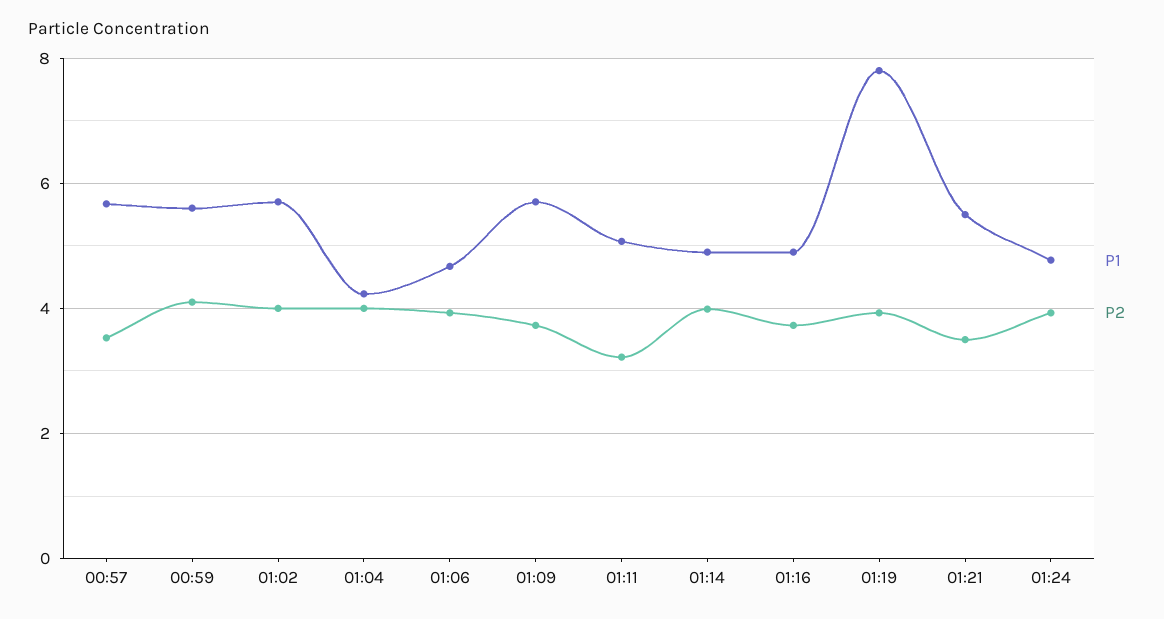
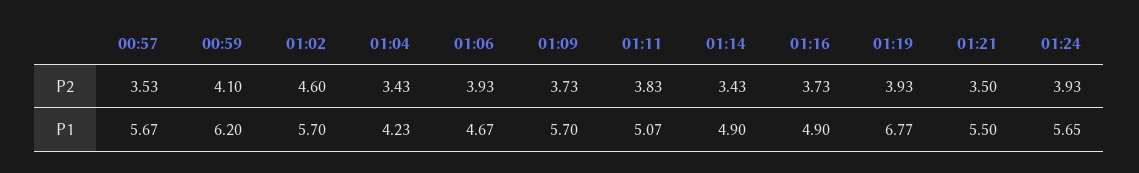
  {
    "P1": {
      "00:57": 5.67,
-     "00:59": 5.6,
+     "00:59": 6.2,
      "01:02": 5.7,
      "01:04": 4.23,
      "01:06": 4.67,
      "01:09": 5.7,
      "01:11": 5.07,
      "01:14": 4.9,
      "01:16": 4.9,
-     "01:19": 7.8,
+     "01:19": 6.77,
      "01:21": 5.5,
-     "01:24": 4.8
+     "01:24": 5.65
    },
    "P2": {
      "00:57": 3.53,
      "00:59": 4.1,
-     "01:02": 4,
+     "01:02": 4.6,
-     "01:04": 4,
+     "01:04": 3.43,
      "01:06": 3.93,
      "01:09": 3.73,
-     "01:11": 3.2,
+     "01:11": 3.83,
-     "01:14": 4,
+     "01:14": 3.43,
      "01:16": 3.73,
      "01:19": 3.93,
      "01:21": 3.5,
      "01:24": 3.93
    }
  }

